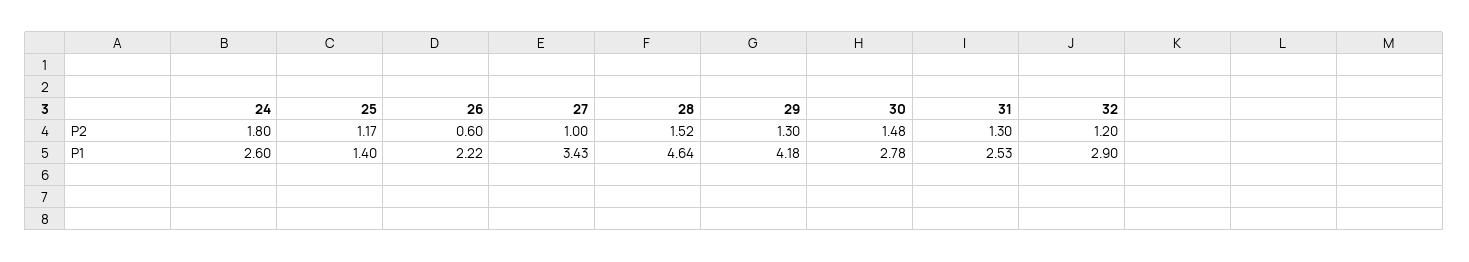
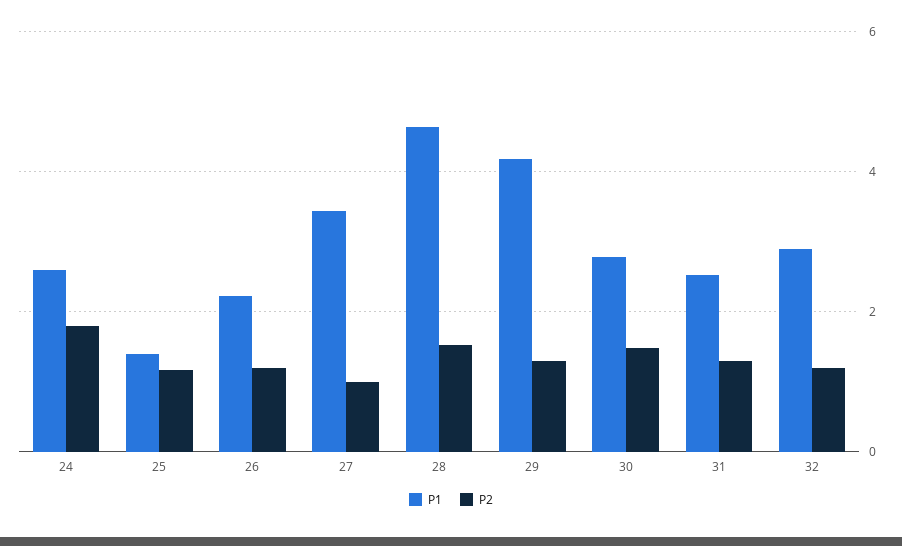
  {
    "P2": {
      "24": 1.8,
      "25": 1.17,
-     "26": 0.6,
+     "26": 1.2,
      "27": 1,
      "28": 1.52,
      "29": 1.3,
      "30": 1.48,
      "31": 1.3,
      "32": 1.2
    },
    "P1": {
      "24": 2.6,
      "25": 1.4,
      "26": 2.22,
      "27": 3.43,
      "28": 4.64,
      "29": 4.18,
      "30": 2.78,
      "31": 2.53,
      "32": 2.9
    }
  }

